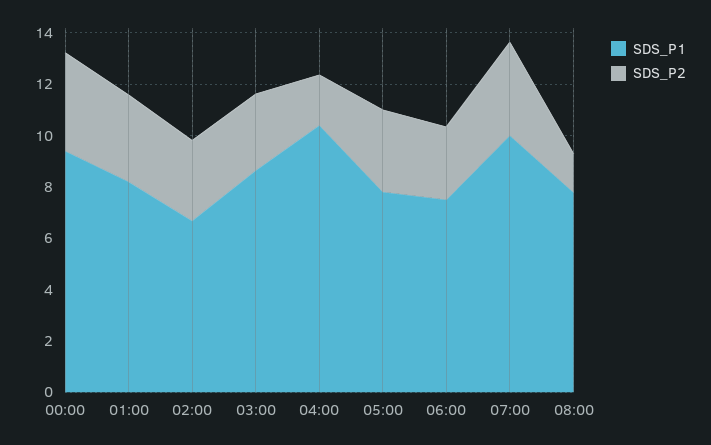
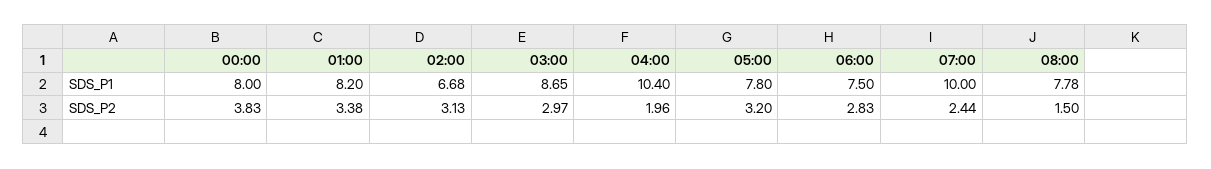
  {
    "SDS_P1": {
-     "00:00": 9.5,
+     "00:00": 8,
      "01:00": 8.2,
      "02:00": 6.68,
      "03:00": 8.65,
      "04:00": 10.4,
      "05:00": 7.8,
      "06:00": 7.5,
      "07:00": 10,
      "08:00": 7.78
    },
    "SDS_P2": {
      "00:00": 3.83,
      "01:00": 3.38,
      "02:00": 3.13,
      "03:00": 2.97,
      "04:00": 1.96,
      "05:00": 3.2,
      "06:00": 2.83,
-     "07:00": 3.5,
+     "07:00": 2.44,
      "08:00": 1.5
    }
  }

